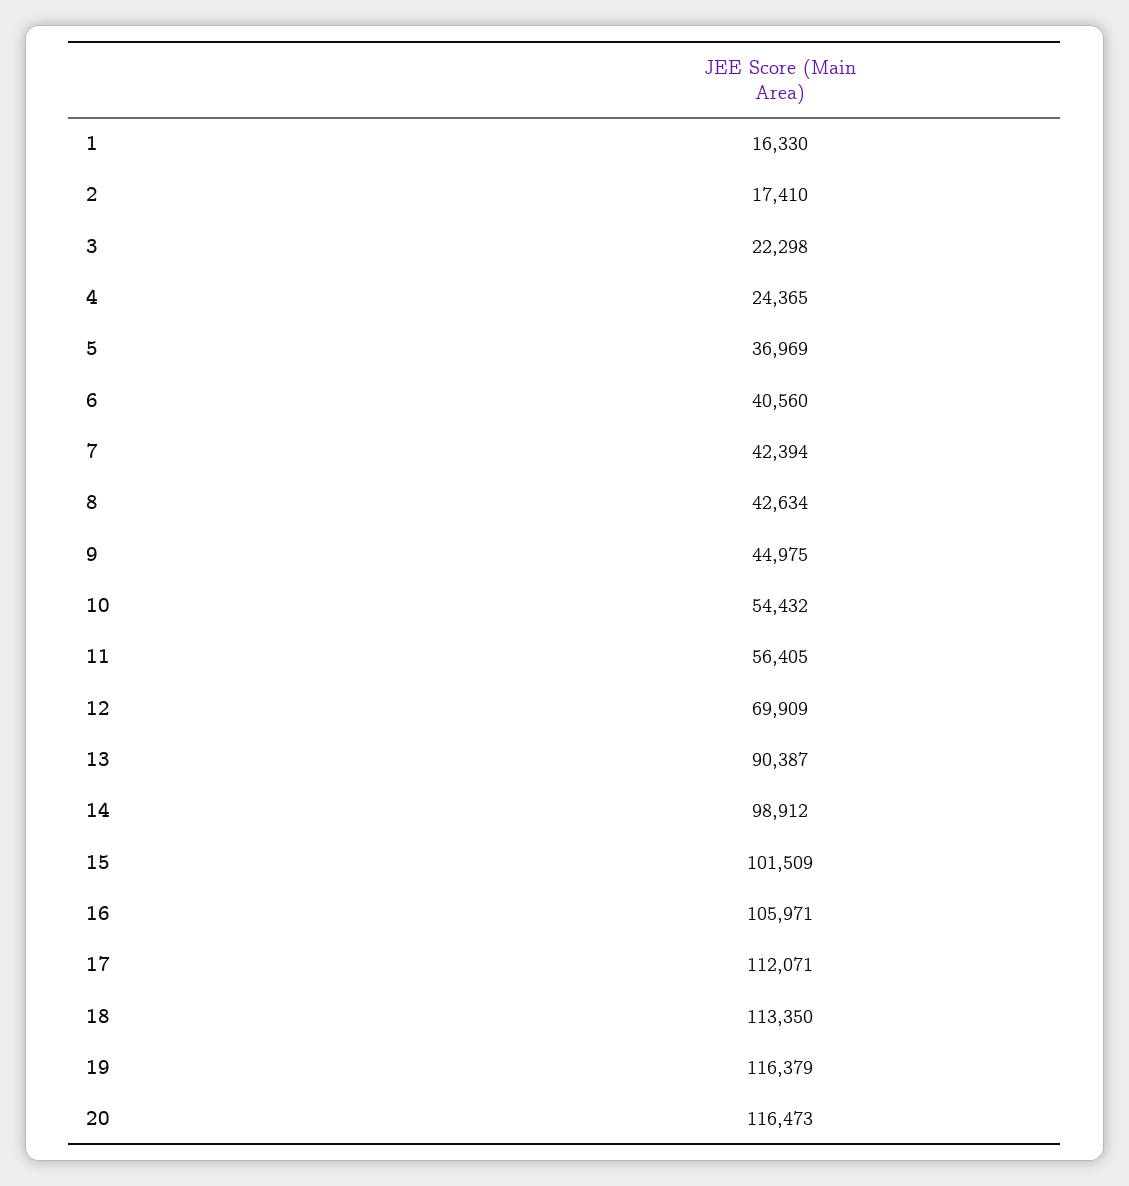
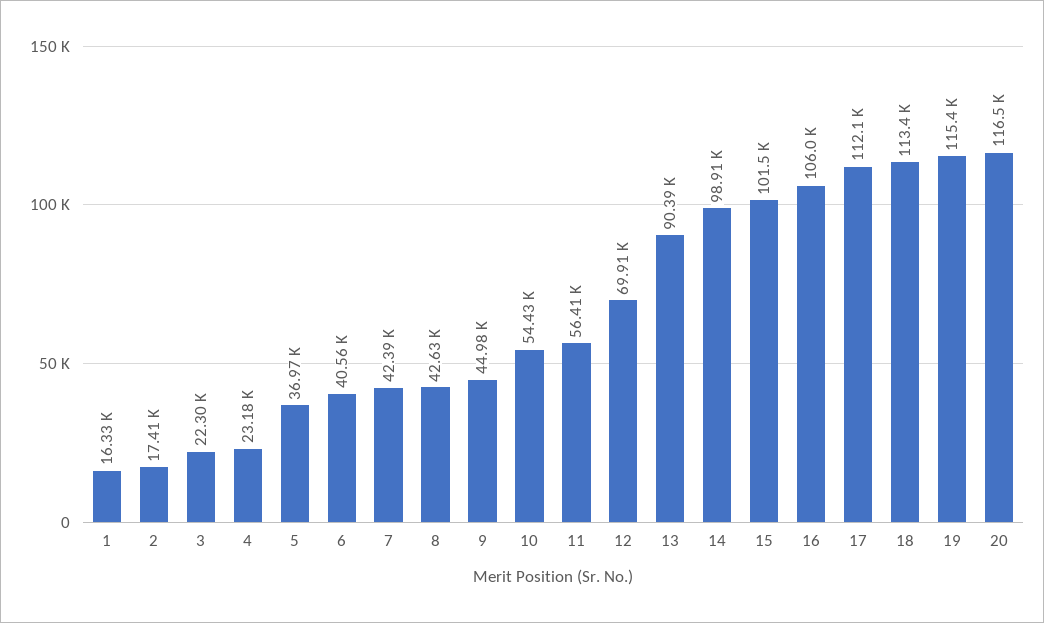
  {
    "1": 16330,
    "2": 17410,
    "3": 22298,
-   "4": 24365,
+   "4": 23180,
    "5": 36969,
    "6": 40560,
    "7": 42394,
    "8": 42634,
    "9": 44975,
    "10": 54432,
    "11": 56405,
    "12": 69909,
    "13": 90387,
    "14": 98912,
    "15": 101509,
    "16": 105971,
    "17": 112071,
    "18": 113350,
-   "19": 116379,
+   "19": 115400,
    "20": 116473
  }

